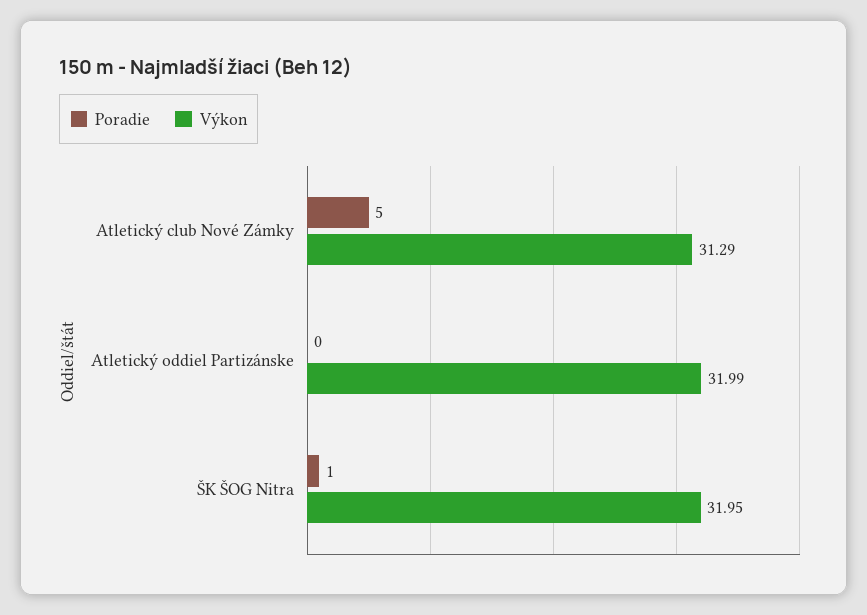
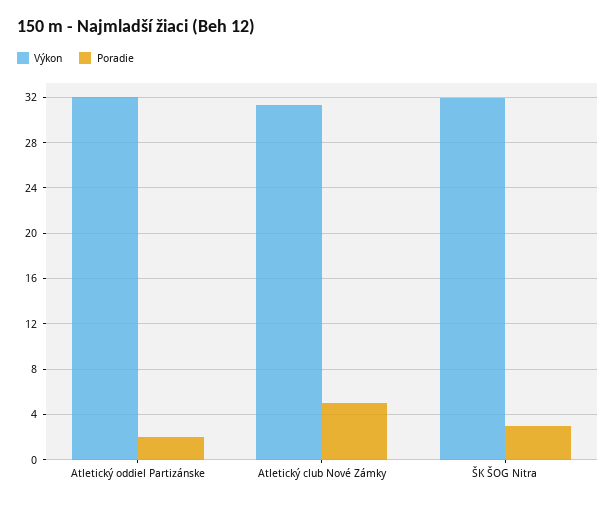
  {
    "Poradie": {
      "Atletický club Nové Zámky": 5,
-     "Atletický oddiel Partizánske": 0,
+     "Atletický oddiel Partizánske": 2,
-     "ŠK ŠOG Nitra": 1
+     "ŠK ŠOG Nitra": 3
    },
    "Výkon": {
      "Atletický club Nové Zámky": 31.29,
      "Atletický oddiel Partizánske": 31.99,
      "ŠK ŠOG Nitra": 31.95
    }
  }

